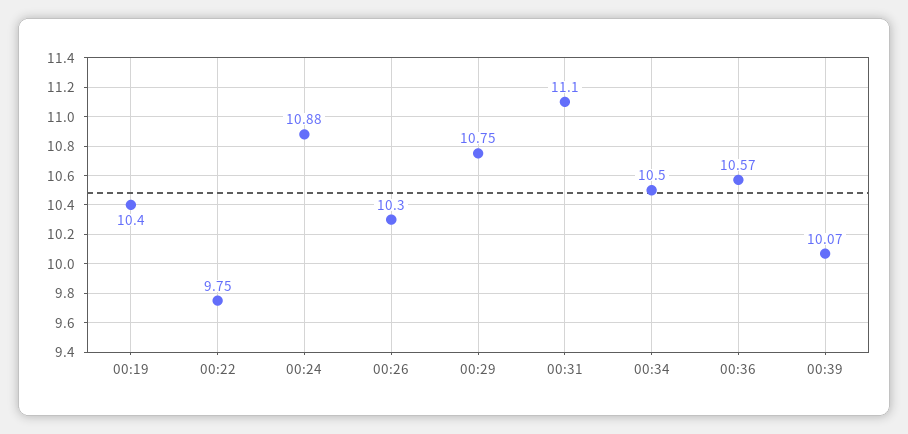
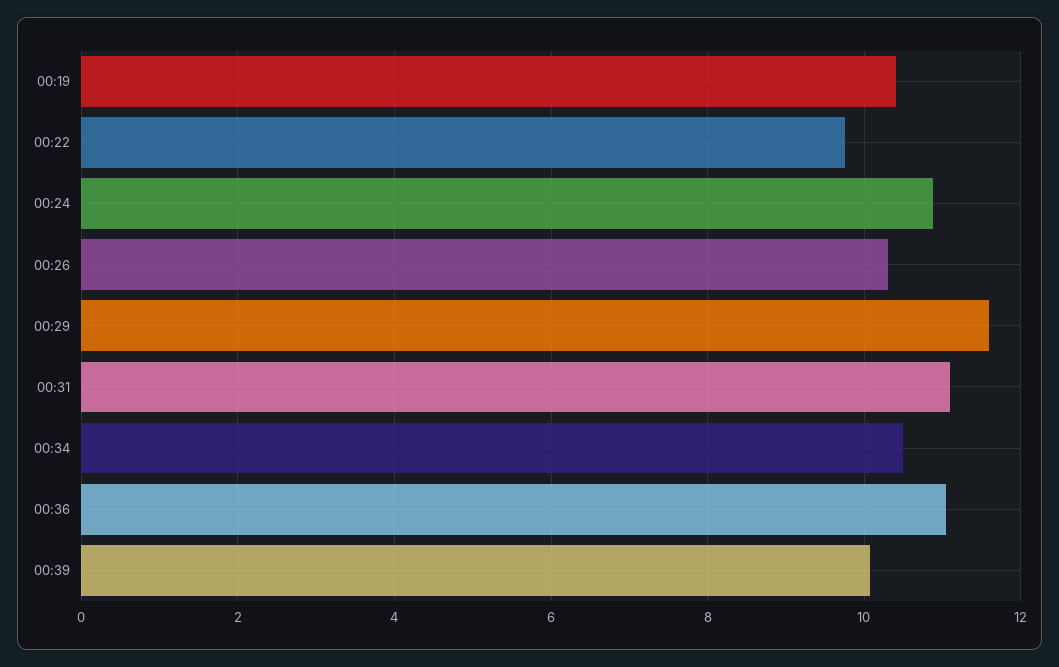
  {
    "00:19": 10.4,
    "00:22": 9.75,
    "00:24": 10.88,
    "00:26": 10.3,
-   "00:29": 10.75,
+   "00:29": 11.6,
    "00:31": 11.1,
    "00:34": 10.5,
-   "00:36": 10.57,
+   "00:36": 11,
    "00:39": 10.07
  }

